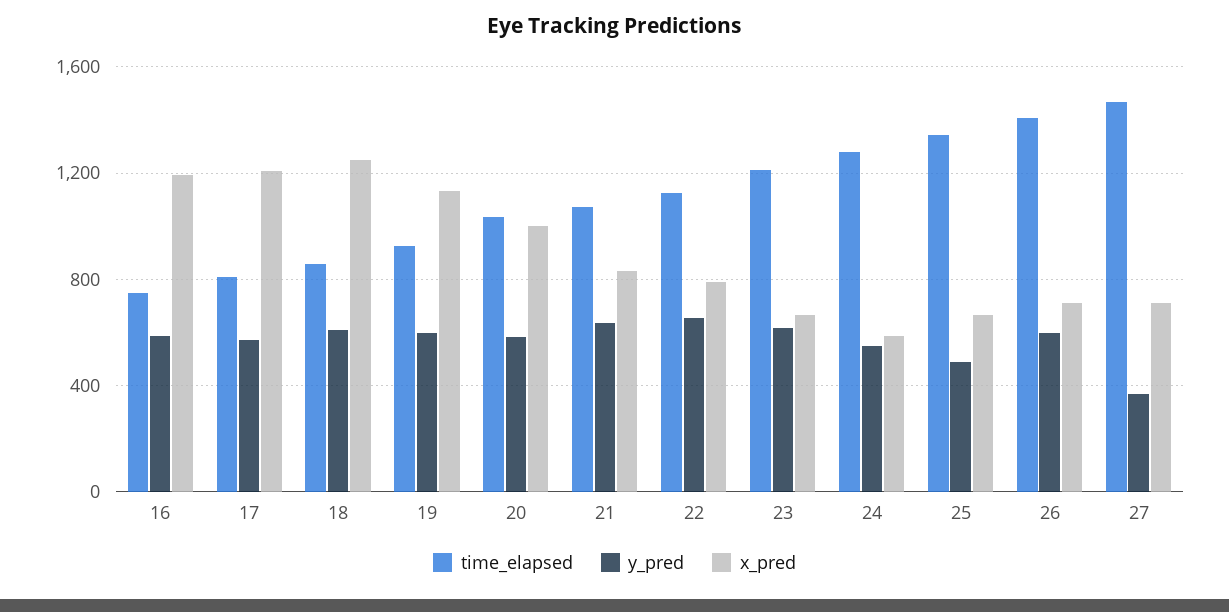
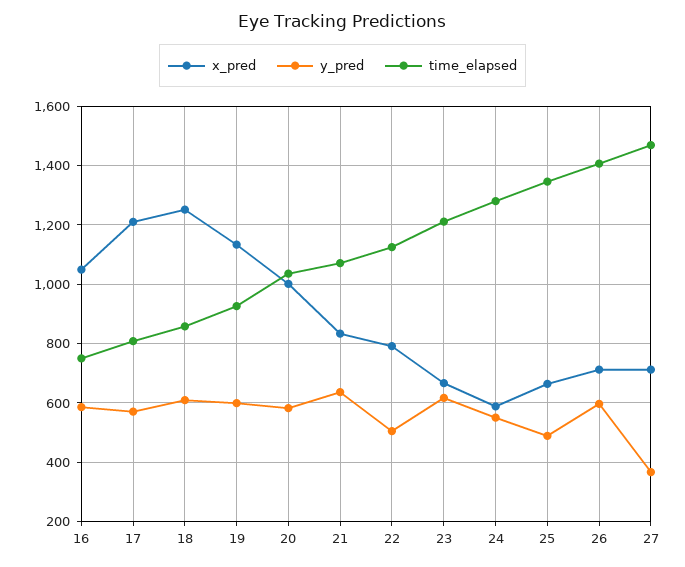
  {
    "time_elapsed": {
      "16": 750,
      "17": 800,
      "18": 850,
      "19": 925,
      "20": 1025,
      "21": 1075,
      "22": 1125,
      "23": 1200,
      "24": 1275,
      "25": 1350,
      "26": 1400,
      "27": 1475
    },
    "y_pred": {
      "16": 575,
      "17": 575,
      "18": 600,
      "19": 600,
      "20": 575,
      "21": 625,
-     "22": 650,
+     "22": 500,
      "23": 625,
      "24": 550,
      "25": 500,
      "26": 600,
      "27": 375
    },
    "x_pred": {
-     "16": 1200,
+     "16": 1050,
      "17": 1200,
      "18": 1250,
      "19": 1125,
      "20": 1000,
      "21": 825,
      "22": 800,
      "23": 675,
      "24": 600,
      "25": 675,
      "26": 700,
      "27": 700
    }
  }

